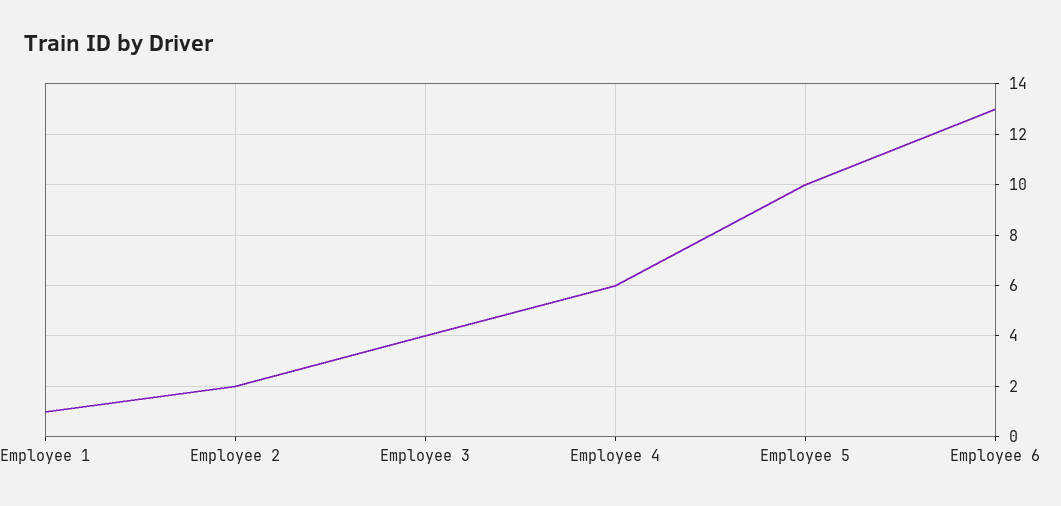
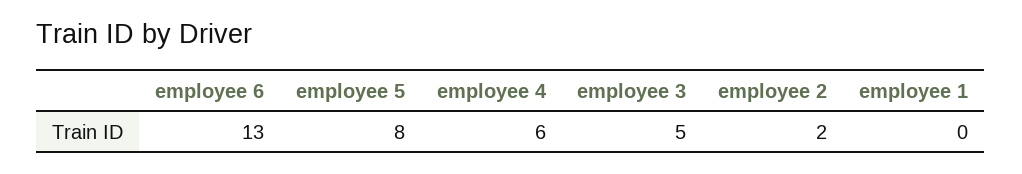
  {
-   "Employee 1": 1,
+   "Employee 1": 0,
    "Employee 2": 2,
-   "Employee 3": 4,
+   "Employee 3": 5,
    "Employee 4": 6,
-   "Employee 5": 10,
+   "Employee 5": 8,
    "Employee 6": 13
  }

